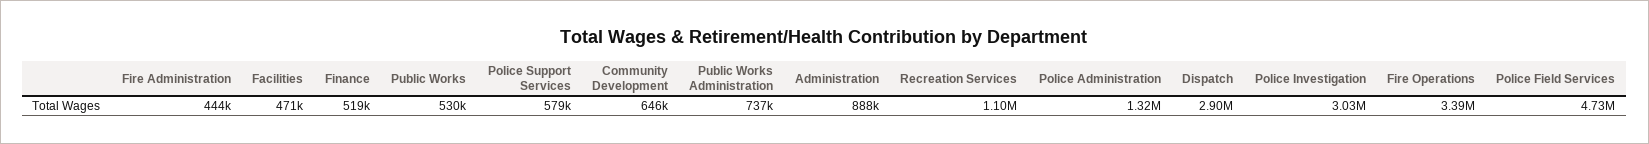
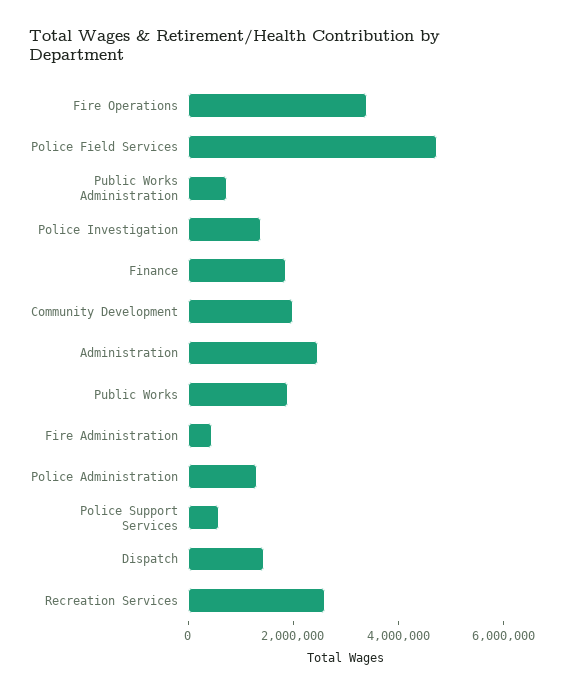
  {
    "Fire Administration": 444000,
-   "Facilities": 471000,
-   "Finance": 519000,
+   "Finance": 2000000,
-   "Public Works": 530000,
+   "Public Works": 2000000,
    "Police Support Services": 579000,
-   "Community Development": 646000,
+   "Community Development": 2000000,
    "Public Works Administration": 737000,
-   "Administration": 888000,
+   "Administration": 2500000,
-   "Recreation Services": 1100000,
+   "Recreation Services": 2500000,
    "Police Administration": 1320000,
-   "Dispatch": 2900000,
+   "Dispatch": 1500000,
-   "Police Investigation": 3030000,
+   "Police Investigation": 1500000,
    "Fire Operations": 3390000,
    "Police Field Services": 4730000
  }

